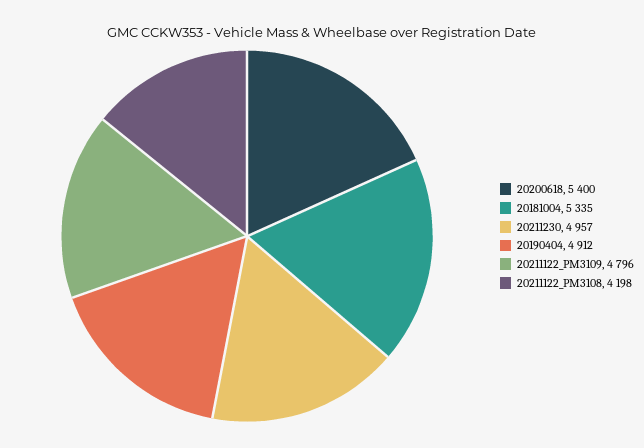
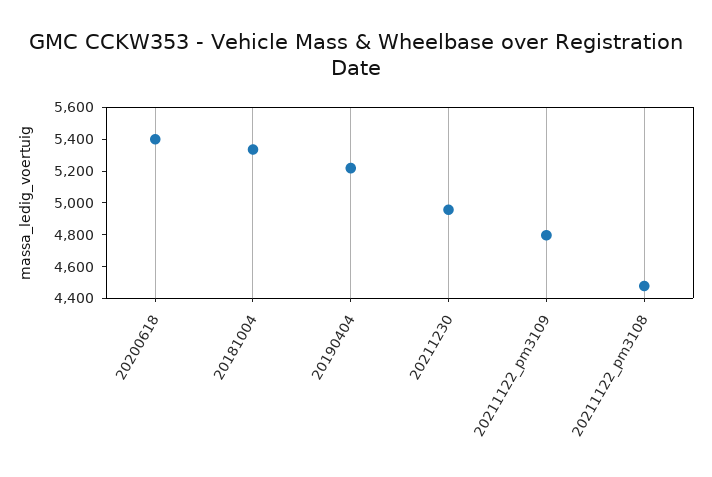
  {
    "20200618": 5400,
    "20181004": 5335,
    "20211230": 4957,
-   "20190404": 4912,
+   "20190404": 5200,
    "20211122_PM3109": 4796,
-   "20211122_PM3108": 4198
+   "20211122_PM3108": 4500
  }

